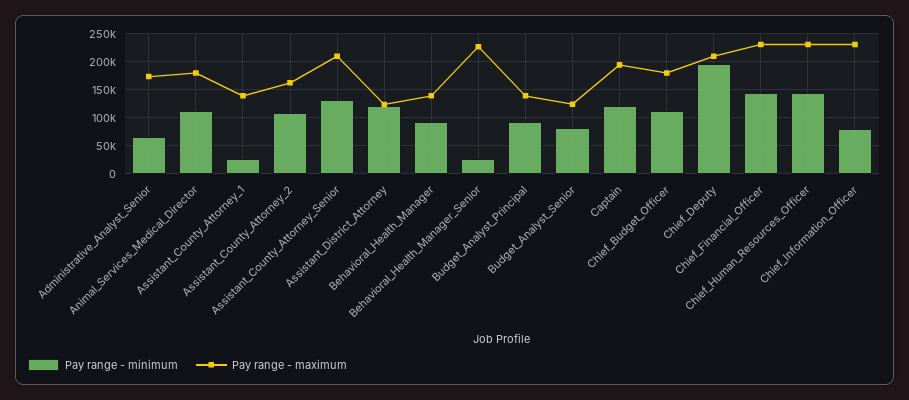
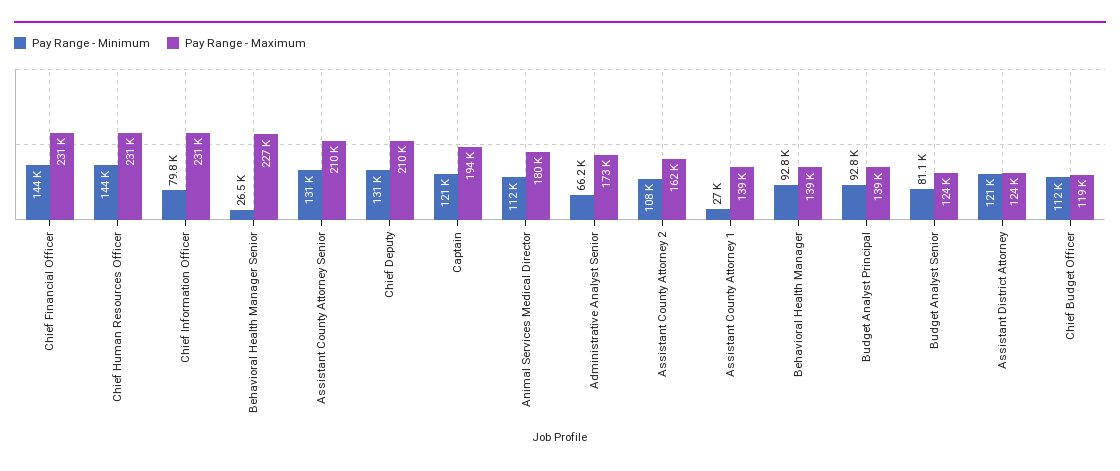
  {
    "Pay range - minimum": {
      "Administrative_Analyst_Senior": 66200,
      "Animal_Services_Medical_Director": 112000,
      "Assistant_County_Attorney_1": 27000,
      "Assistant_County_Attorney_2": 108000,
      "Assistant_County_Attorney_Senior": 131000,
      "Assistant_District_Attorney": 121000,
      "Behavioral_Health_Manager": 92800,
      "Behavioral_Health_Manager_Senior": 26500,
      "Budget_Analyst_Principal": 92800,
      "Budget_Analyst_Senior": 81100,
      "Captain": 121000,
      "Chief_Budget_Officer": 112000,
-     "Chief_Deputy": 200000,
+     "Chief_Deputy": 131000,
      "Chief_Financial_Officer": 144000,
      "Chief_Human_Resources_Officer": 144000,
      "Chief_Information_Officer": 79800
    },
    "Pay range - maximum": {
      "Administrative_Analyst_Senior": 173000,
      "Animal_Services_Medical_Director": 180000,
      "Assistant_County_Attorney_1": 139000,
      "Assistant_County_Attorney_2": 162000,
      "Assistant_County_Attorney_Senior": 210000,
      "Assistant_District_Attorney": 124000,
      "Behavioral_Health_Manager": 139000,
      "Behavioral_Health_Manager_Senior": 227000,
      "Budget_Analyst_Principal": 139000,
      "Budget_Analyst_Senior": 124000,
      "Captain": 194000,
-     "Chief_Budget_Officer": 175000,
+     "Chief_Budget_Officer": 119000,
      "Chief_Deputy": 210000,
      "Chief_Financial_Officer": 231000,
      "Chief_Human_Resources_Officer": 231000,
      "Chief_Information_Officer": 231000
    }
  }

